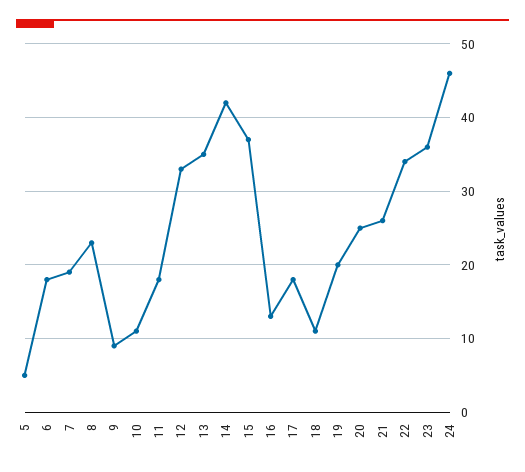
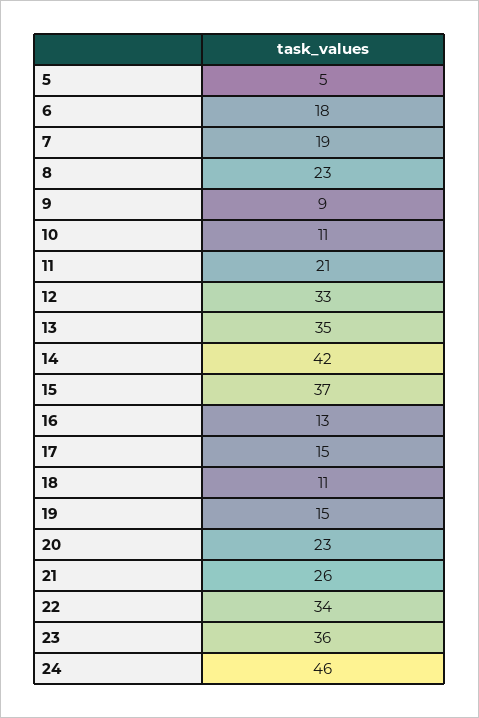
  {
    "5": 5,
    "6": 18,
    "7": 19,
    "8": 23,
    "9": 9,
    "10": 11,
-   "11": 18,
+   "11": 21,
    "12": 33,
    "13": 35,
    "14": 42,
    "15": 37,
    "16": 13,
-   "17": 18,
+   "17": 15,
    "18": 11,
-   "19": 20,
+   "19": 15,
-   "20": 25,
+   "20": 23,
    "21": 26,
    "22": 34,
    "23": 36,
    "24": 46
  }

